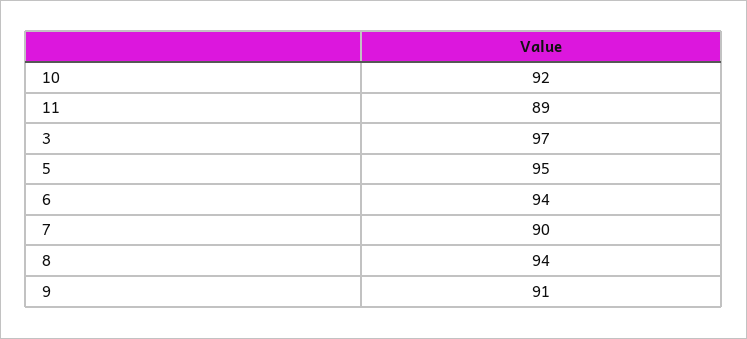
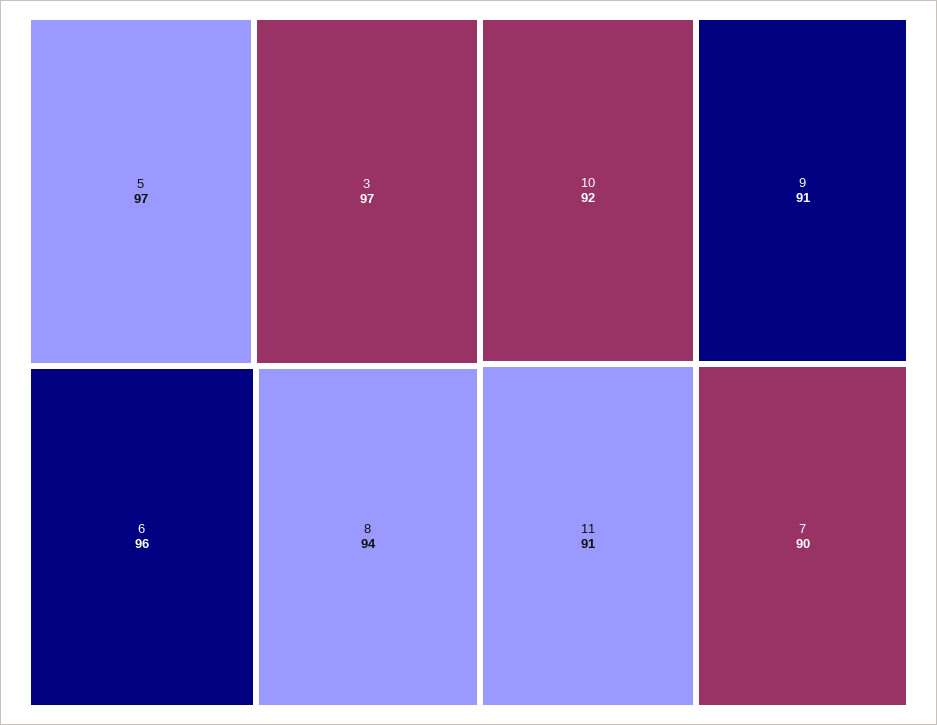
  {
    "10": 92,
-   "11": 89,
+   "11": 91,
    "3": 97,
-   "5": 95,
+   "5": 97,
-   "6": 94,
+   "6": 96,
    "7": 90,
    "8": 94,
    "9": 91
  }

